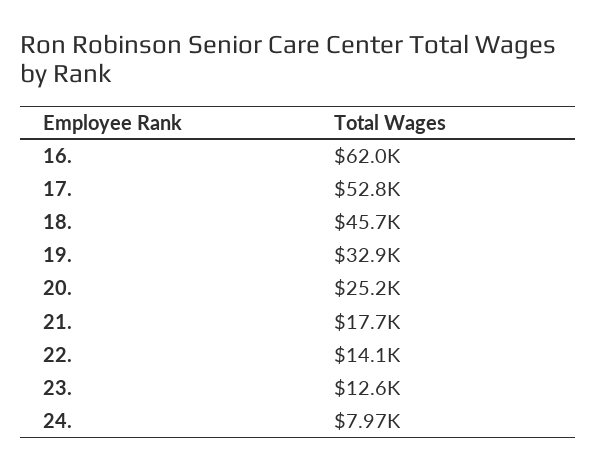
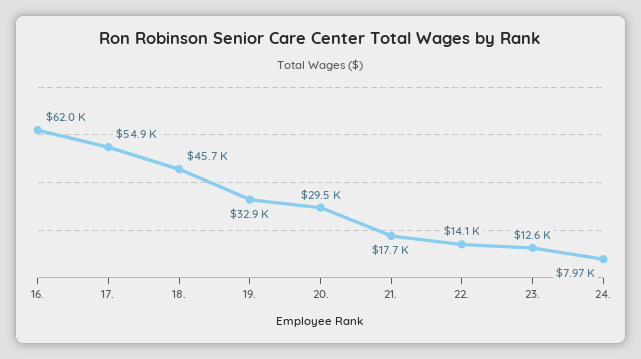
  {
    "16.": 62000,
-   "17.": 52800,
+   "17.": 54900,
    "18.": 45700,
    "19.": 32900,
-   "20.": 25200,
+   "20.": 29500,
    "21.": 17700,
    "22.": 14100,
    "23.": 12600,
    "24.": 7970
  }

